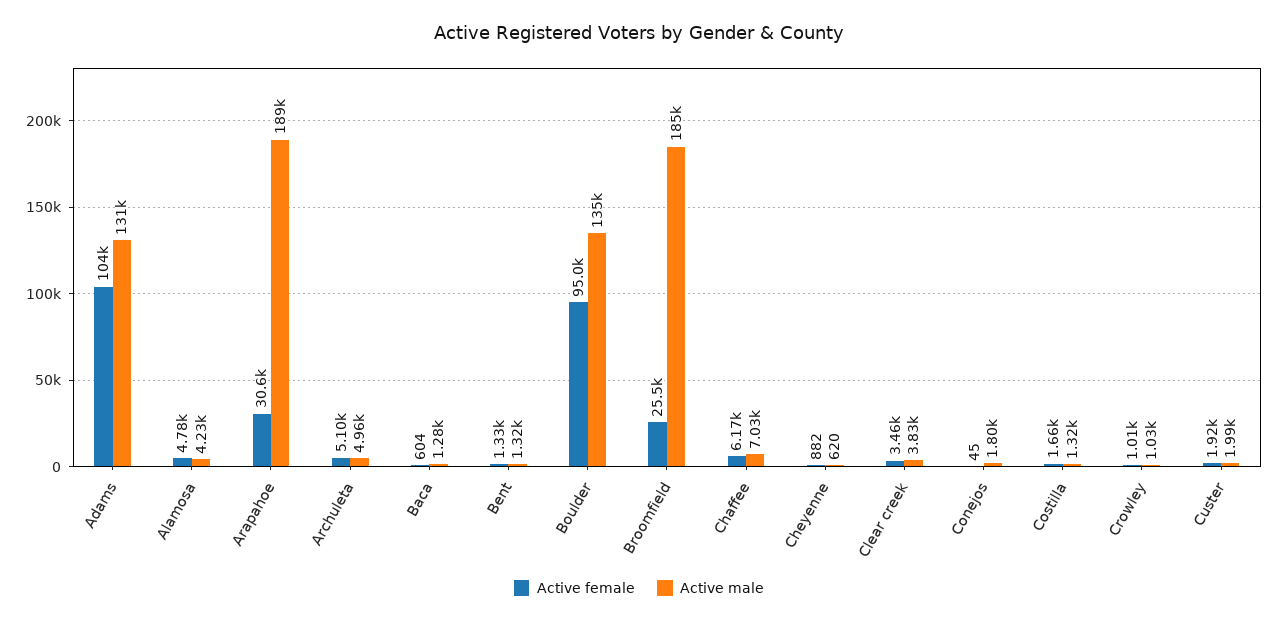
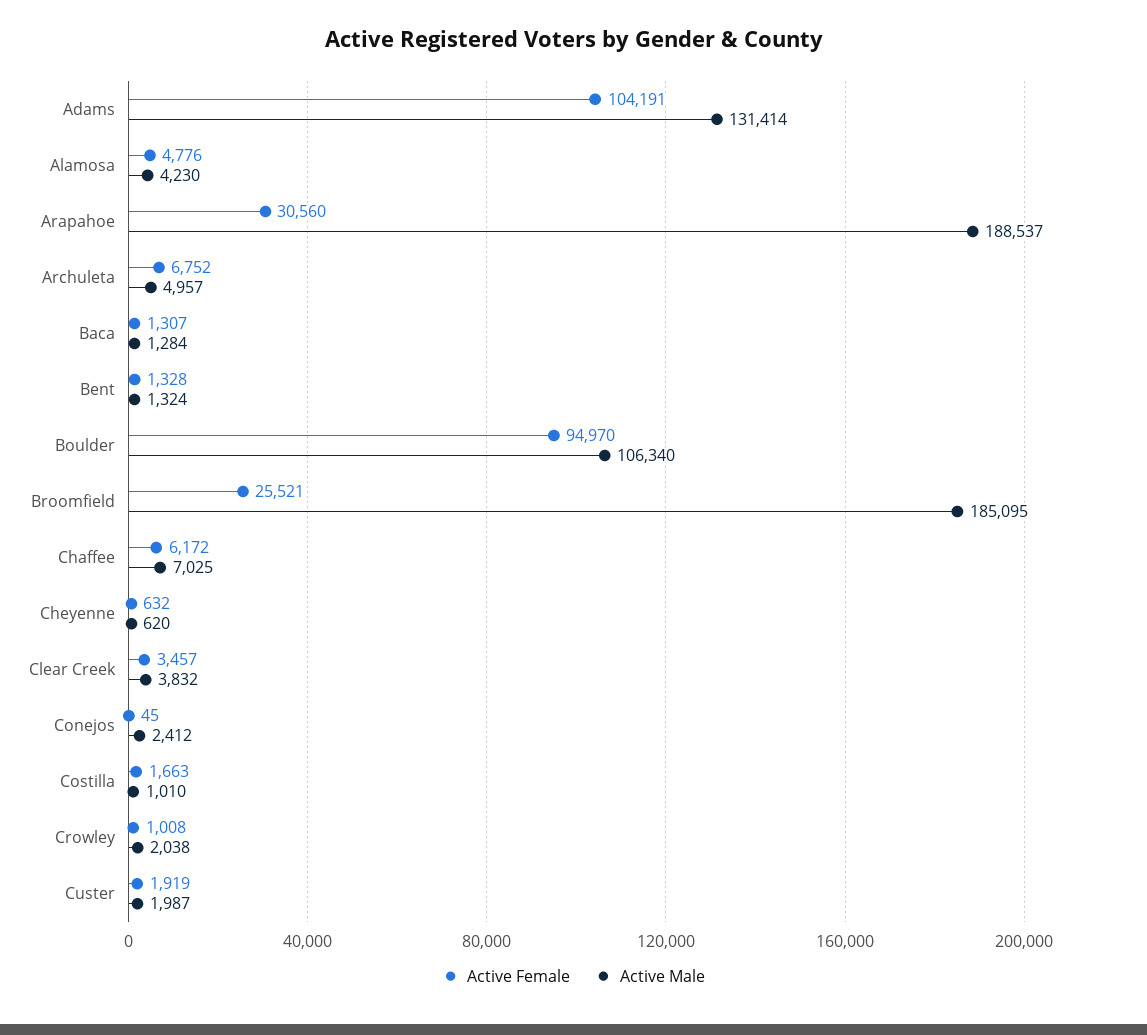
  {
    "Active female": {
      "Adams": 104191,
      "Alamosa": 4776,
      "Arapahoe": 30560,
-     "Archuleta": 5100,
+     "Archuleta": 6752,
-     "Baca": 604,
+     "Baca": 1307,
      "Bent": 1328,
      "Boulder": 94970,
      "Broomfield": 25521,
      "Chaffee": 6172,
-     "Cheyenne": 882,
+     "Cheyenne": 632,
      "Clear creek": 3457,
      "Conejos": 45,
      "Costilla": 1663,
      "Crowley": 1008,
      "Custer": 1919
    },
    "Active male": {
      "Adams": 131414,
      "Alamosa": 4230,
      "Arapahoe": 188537,
      "Archuleta": 4957,
      "Baca": 1284,
      "Bent": 1324,
-     "Boulder": 135000,
+     "Boulder": 106340,
      "Broomfield": 185095,
      "Chaffee": 7025,
      "Cheyenne": 620,
      "Clear creek": 3832,
-     "Conejos": 1800,
+     "Conejos": 2412,
-     "Costilla": 1320,
+     "Costilla": 1010,
-     "Crowley": 1030,
+     "Crowley": 2038,
      "Custer": 1987
    }
  }

